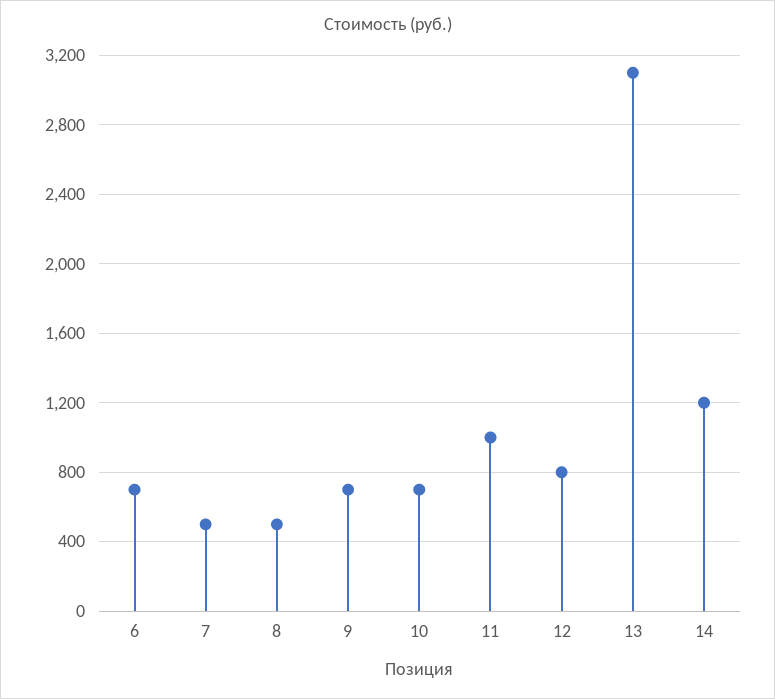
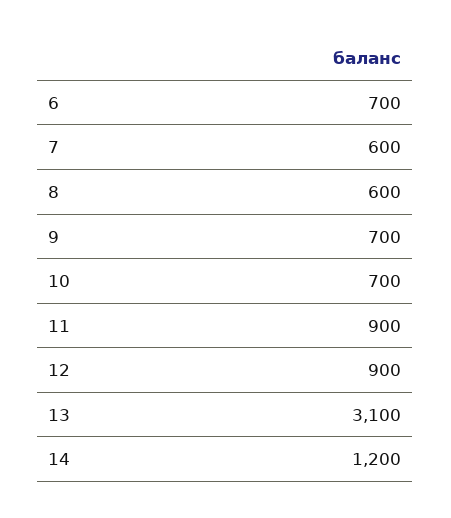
  {
    "6": 700,
-   "7": 500,
+   "7": 600,
-   "8": 500,
+   "8": 600,
    "9": 700,
    "10": 700,
-   "11": 1000,
+   "11": 900,
-   "12": 800,
+   "12": 900,
    "13": 3100,
    "14": 1200
  }

